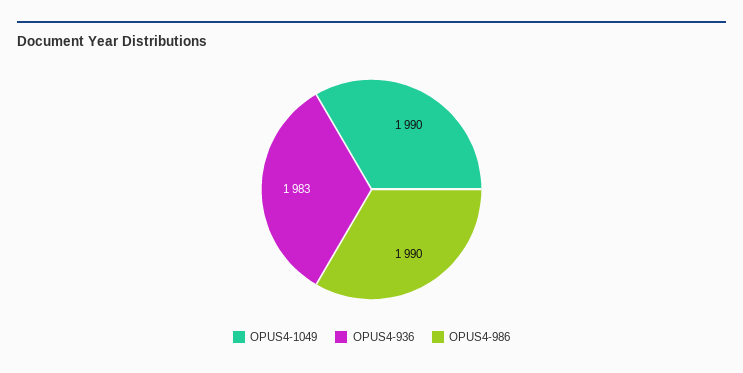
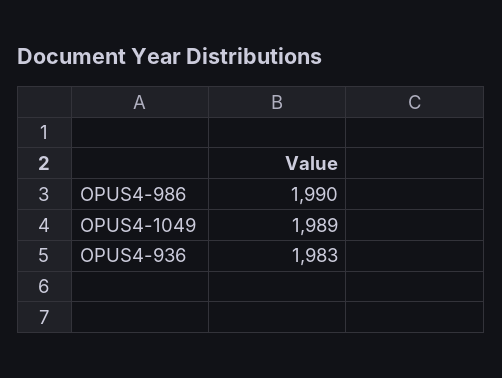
  {
-   "OPUS4-1049": 1990,
+   "OPUS4-1049": 1989,
    "OPUS4-936": 1983,
    "OPUS4-986": 1990
  }

